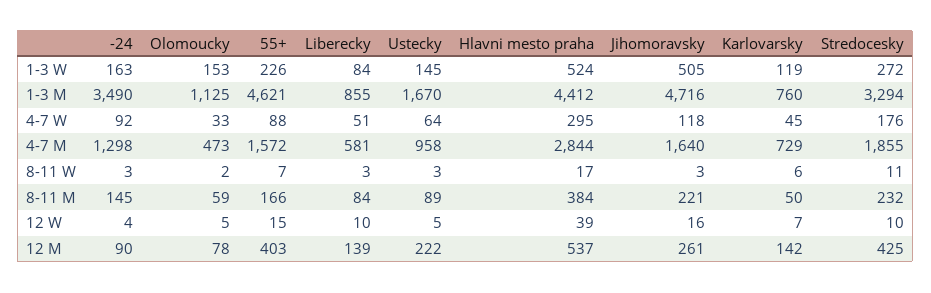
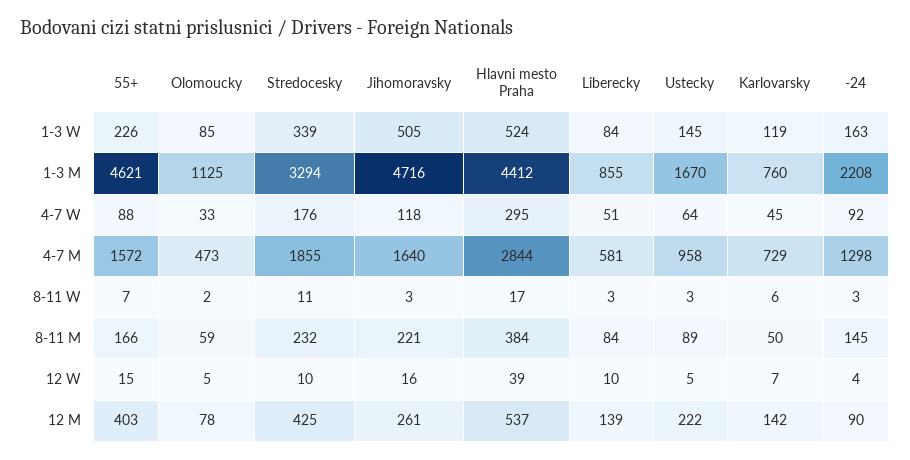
  {
    "-24": {
      "1-3 W": 163,
-     "1-3 M": 3490,
+     "1-3 M": 2208,
      "4-7 W": 92,
      "4-7 M": 1298,
      "8-11 W": 3,
      "8-11 M": 145,
      "12 W": 4,
      "12 M": 90
    },
    "Olomoucky": {
-     "1-3 W": 153,
+     "1-3 W": 85,
      "1-3 M": 1125,
      "4-7 W": 33,
      "4-7 M": 473,
      "8-11 W": 2,
      "8-11 M": 59,
      "12 W": 5,
      "12 M": 78
    },
    "55+": {
      "1-3 W": 226,
      "1-3 M": 4621,
      "4-7 W": 88,
      "4-7 M": 1572,
      "8-11 W": 7,
      "8-11 M": 166,
      "12 W": 15,
      "12 M": 403
    },
    "Liberecky": {
      "1-3 W": 84,
      "1-3 M": 855,
      "4-7 W": 51,
      "4-7 M": 581,
      "8-11 W": 3,
      "8-11 M": 84,
      "12 W": 10,
      "12 M": 139
    },
    "Ustecky": {
      "1-3 W": 145,
      "1-3 M": 1670,
      "4-7 W": 64,
      "4-7 M": 958,
      "8-11 W": 3,
      "8-11 M": 89,
      "12 W": 5,
      "12 M": 222
    },
    "Hlavni mesto praha": {
      "1-3 W": 524,
      "1-3 M": 4412,
      "4-7 W": 295,
      "4-7 M": 2844,
      "8-11 W": 17,
      "8-11 M": 384,
      "12 W": 39,
      "12 M": 537
    },
    "Jihomoravsky": {
      "1-3 W": 505,
      "1-3 M": 4716,
      "4-7 W": 118,
      "4-7 M": 1640,
      "8-11 W": 3,
      "8-11 M": 221,
      "12 W": 16,
      "12 M": 261
    },
    "Karlovarsky": {
      "1-3 W": 119,
      "1-3 M": 760,
      "4-7 W": 45,
      "4-7 M": 729,
      "8-11 W": 6,
      "8-11 M": 50,
      "12 W": 7,
      "12 M": 142
    },
    "Stredocesky": {
-     "1-3 W": 272,
+     "1-3 W": 339,
      "1-3 M": 3294,
      "4-7 W": 176,
      "4-7 M": 1855,
      "8-11 W": 11,
      "8-11 M": 232,
      "12 W": 10,
      "12 M": 425
    }
  }

